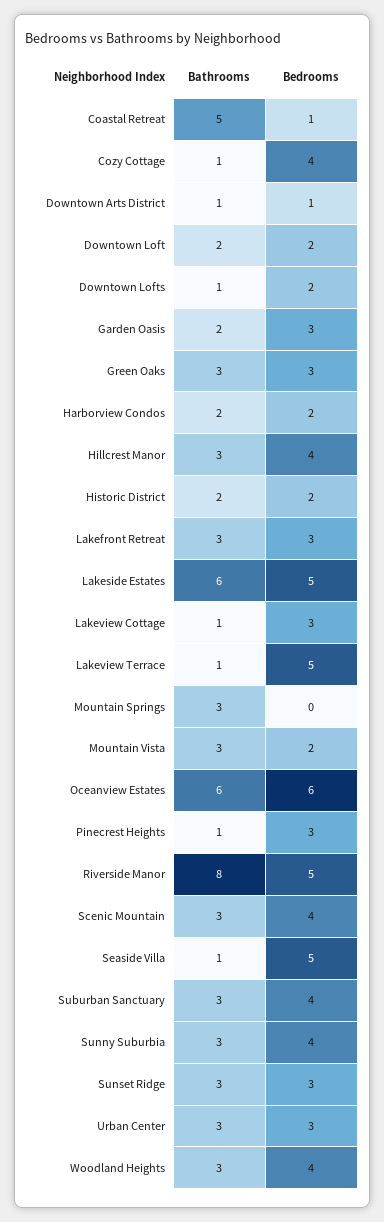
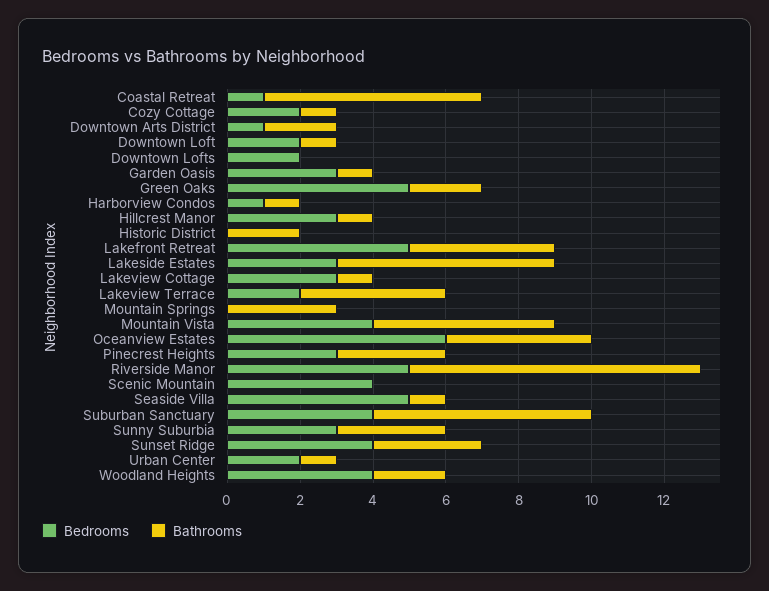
  {
    "Bathrooms": {
-     "Coastal Retreat": 5,
+     "Coastal Retreat": 6,
      "Cozy Cottage": 1,
-     "Downtown Arts District": 1,
+     "Downtown Arts District": 2,
-     "Downtown Loft": 2,
+     "Downtown Loft": 1,
-     "Downtown Lofts": 1,
+     "Downtown Lofts": 0,
-     "Garden Oasis": 2,
+     "Garden Oasis": 1,
-     "Green Oaks": 3,
+     "Green Oaks": 2,
-     "Harborview Condos": 2,
+     "Harborview Condos": 1,
-     "Hillcrest Manor": 3,
+     "Hillcrest Manor": 1,
      "Historic District": 2,
-     "Lakefront Retreat": 3,
+     "Lakefront Retreat": 4,
      "Lakeside Estates": 6,
      "Lakeview Cottage": 1,
-     "Lakeview Terrace": 1,
+     "Lakeview Terrace": 4,
      "Mountain Springs": 3,
-     "Mountain Vista": 3,
+     "Mountain Vista": 5,
-     "Oceanview Estates": 6,
+     "Oceanview Estates": 4,
-     "Pinecrest Heights": 1,
+     "Pinecrest Heights": 3,
      "Riverside Manor": 8,
-     "Scenic Mountain": 3,
+     "Scenic Mountain": 0,
      "Seaside Villa": 1,
-     "Suburban Sanctuary": 3,
+     "Suburban Sanctuary": 6,
      "Sunny Suburbia": 3,
      "Sunset Ridge": 3,
-     "Urban Center": 3,
+     "Urban Center": 1,
-     "Woodland Heights": 3
+     "Woodland Heights": 2
    },
    "Bedrooms": {
      "Coastal Retreat": 1,
-     "Cozy Cottage": 4,
+     "Cozy Cottage": 2,
      "Downtown Arts District": 1,
      "Downtown Loft": 2,
      "Downtown Lofts": 2,
      "Garden Oasis": 3,
-     "Green Oaks": 3,
+     "Green Oaks": 5,
-     "Harborview Condos": 2,
+     "Harborview Condos": 1,
-     "Hillcrest Manor": 4,
+     "Hillcrest Manor": 3,
-     "Historic District": 2,
+     "Historic District": 0,
-     "Lakefront Retreat": 3,
+     "Lakefront Retreat": 5,
-     "Lakeside Estates": 5,
+     "Lakeside Estates": 3,
      "Lakeview Cottage": 3,
-     "Lakeview Terrace": 5,
+     "Lakeview Terrace": 2,
      "Mountain Springs": 0,
-     "Mountain Vista": 2,
+     "Mountain Vista": 4,
      "Oceanview Estates": 6,
      "Pinecrest Heights": 3,
      "Riverside Manor": 5,
      "Scenic Mountain": 4,
      "Seaside Villa": 5,
      "Suburban Sanctuary": 4,
-     "Sunny Suburbia": 4,
+     "Sunny Suburbia": 3,
-     "Sunset Ridge": 3,
+     "Sunset Ridge": 4,
-     "Urban Center": 3,
+     "Urban Center": 2,
      "Woodland Heights": 4
    }
  }

